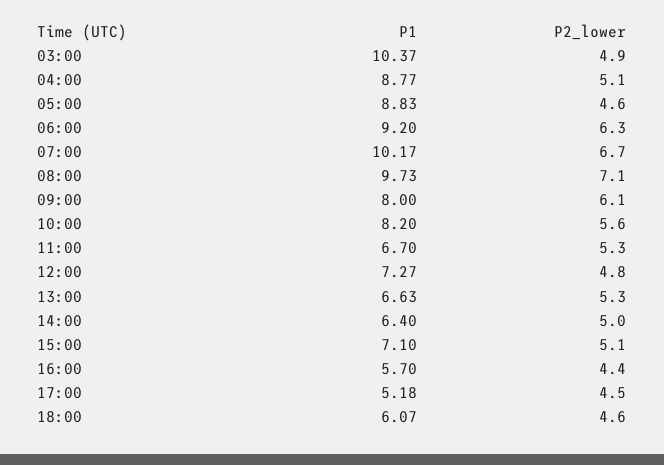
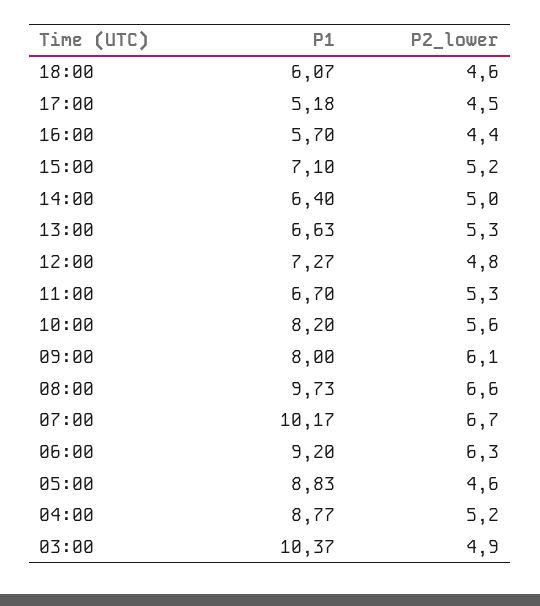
  {
    "P1": {
      "03:00": 10.37,
      "04:00": 8.77,
      "05:00": 8.83,
      "06:00": 9.2,
      "07:00": 10.17,
      "08:00": 9.73,
      "09:00": 8,
      "10:00": 8.2,
      "11:00": 6.7,
      "12:00": 7.27,
      "13:00": 6.63,
      "14:00": 6.4,
      "15:00": 7.1,
      "16:00": 5.7,
      "17:00": 5.18,
      "18:00": 6.07
    },
    "P2_lower": {
      "03:00": 4.9,
-     "04:00": 5.1,
+     "04:00": 5.2,
      "05:00": 4.6,
      "06:00": 6.3,
      "07:00": 6.7,
-     "08:00": 7.1,
+     "08:00": 6.6,
      "09:00": 6.1,
      "10:00": 5.6,
      "11:00": 5.3,
      "12:00": 4.8,
      "13:00": 5.3,
      "14:00": 5,
-     "15:00": 5.1,
+     "15:00": 5.2,
      "16:00": 4.4,
      "17:00": 4.5,
      "18:00": 4.6
    }
  }

